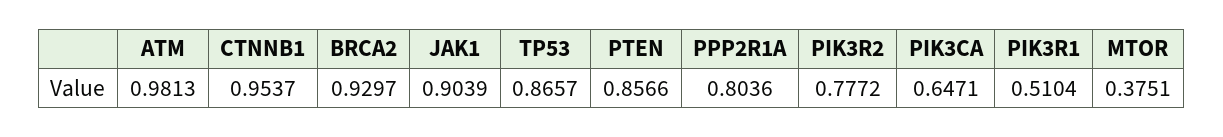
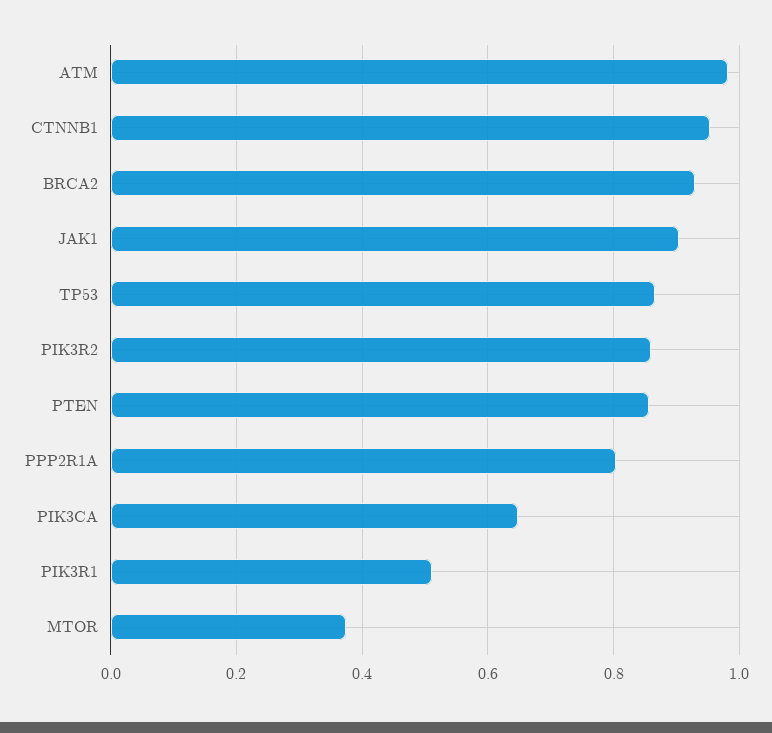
  {
    "ATM": 0.9813,
    "CTNNB1": 0.9537,
    "BRCA2": 0.9297,
    "JAK1": 0.9039,
    "TP53": 0.8657,
    "PTEN": 0.8566,
    "PPP2R1A": 0.8036,
-   "PIK3R2": 0.7772,
+   "PIK3R2": 0.86,
    "PIK3CA": 0.6471,
    "PIK3R1": 0.5104,
    "MTOR": 0.3751
  }

